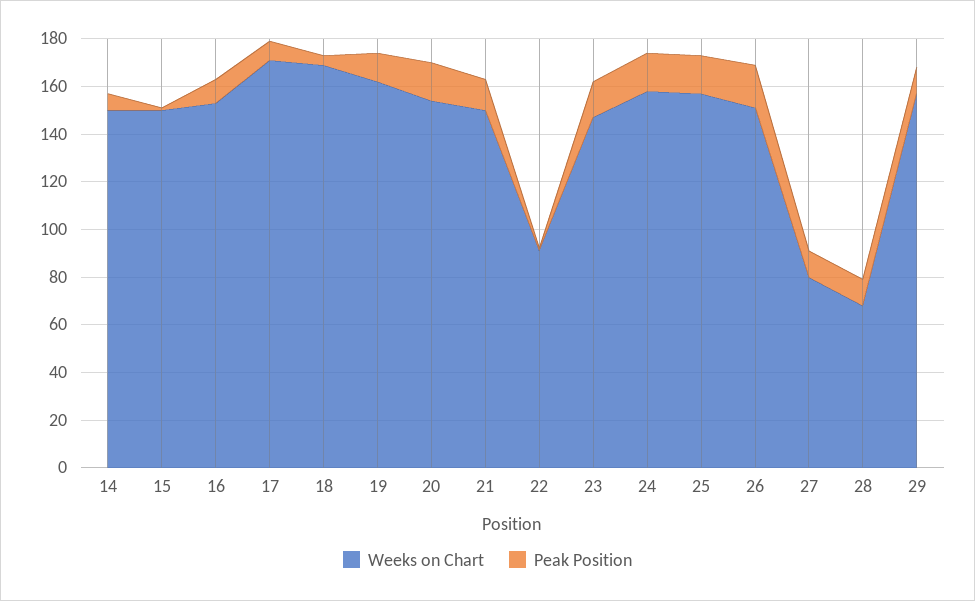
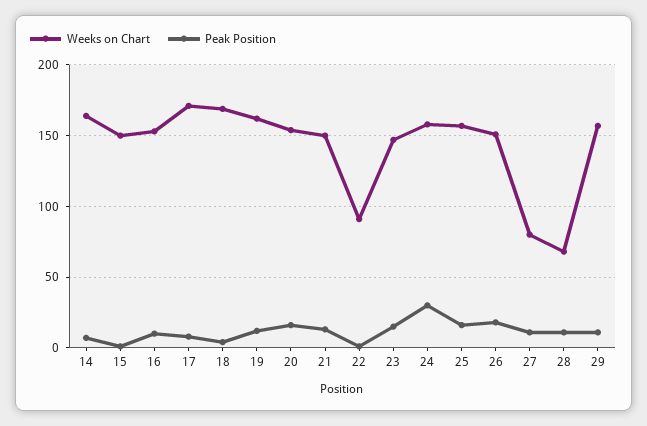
  {
    "Weeks on Chart": {
-     "14": 150,
+     "14": 165,
      "15": 150,
      "16": 155,
      "17": 170,
      "18": 170,
      "19": 160,
      "20": 155,
      "21": 150,
      "22": 90,
      "23": 145,
      "24": 160,
      "25": 155,
      "26": 150,
      "27": 80,
      "28": 70,
      "29": 155
    },
    "Peak Position": {
      "14": 5,
      "15": 0,
      "16": 10,
      "17": 10,
      "18": 5,
      "19": 10,
      "20": 15,
      "21": 15,
      "22": 0,
      "23": 15,
-     "24": 15,
+     "24": 30,
      "25": 15,
      "26": 20,
      "27": 10,
      "28": 10,
      "29": 10
    }
  }

